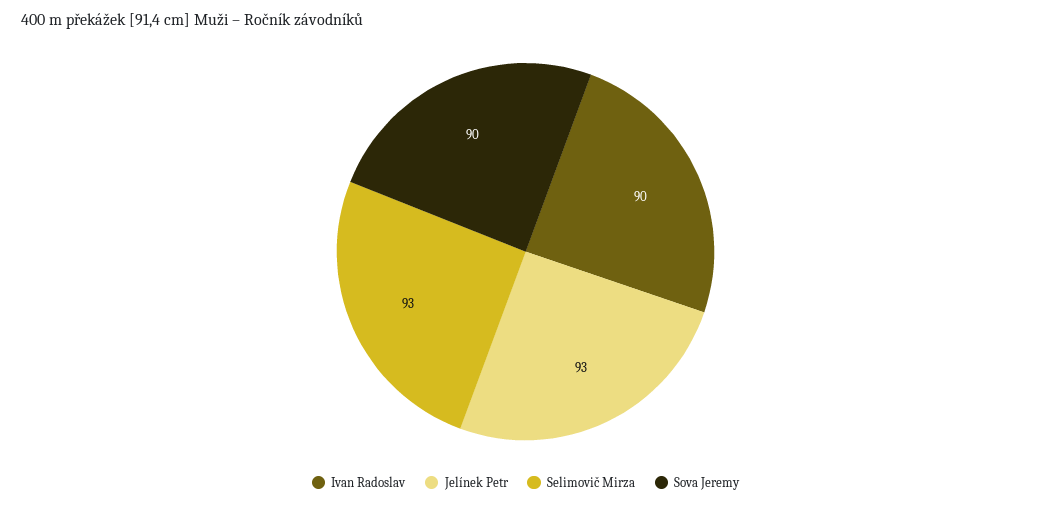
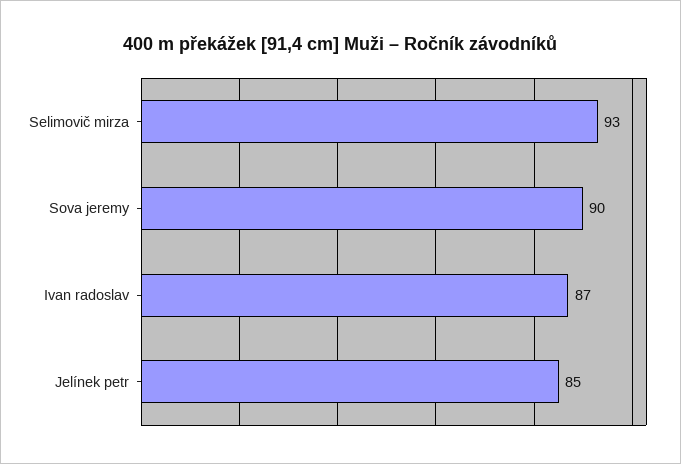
  {
-   "Ivan Radoslav": 90,
+   "Ivan Radoslav": 87,
-   "Jelínek Petr": 93,
+   "Jelínek Petr": 85,
    "Selimovič Mirza": 93,
    "Sova Jeremy": 90
  }

